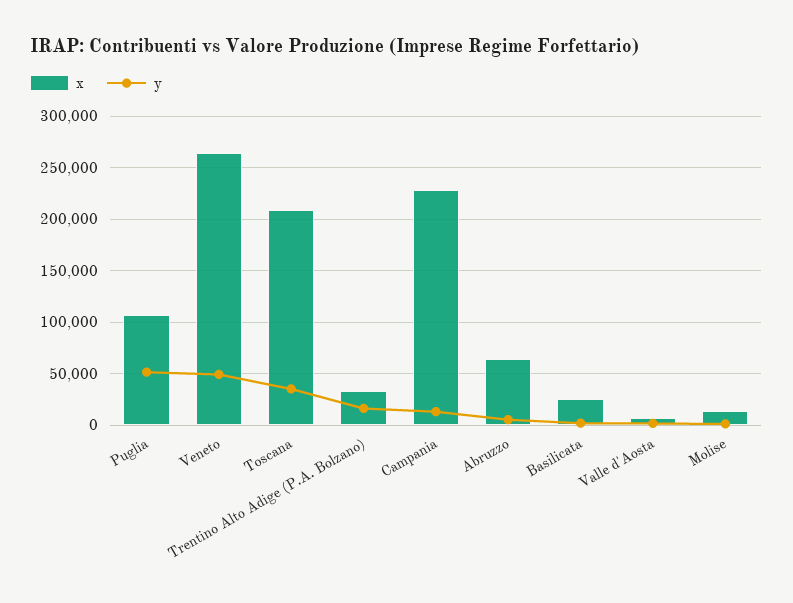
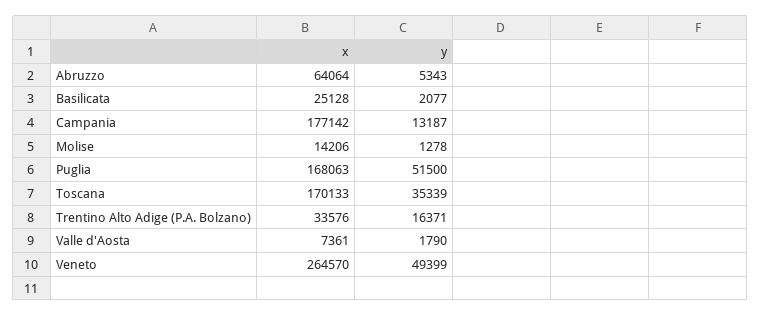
  {
    "x": {
-     "Puglia": 110000,
+     "Puglia": 168063,
      "Veneto": 264570,
-     "Toscana": 210000,
+     "Toscana": 170133,
      "Trentino Alto Adige (P.A. Bolzano)": 33576,
-     "Campania": 230000,
+     "Campania": 177142,
      "Abruzzo": 64064,
      "Basilicata": 25128,
      "Valle d'Aosta": 7361,
      "Molise": 14206
    },
    "y": {
      "Puglia": 51500,
      "Veneto": 49399,
      "Toscana": 35339,
      "Trentino Alto Adige (P.A. Bolzano)": 16371,
      "Campania": 13187,
      "Abruzzo": 5343,
      "Basilicata": 2077,
      "Valle d'Aosta": 1790,
      "Molise": 1278
    }
  }

